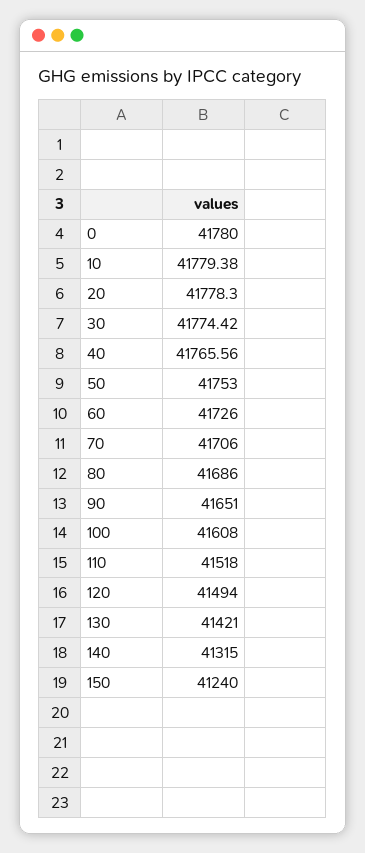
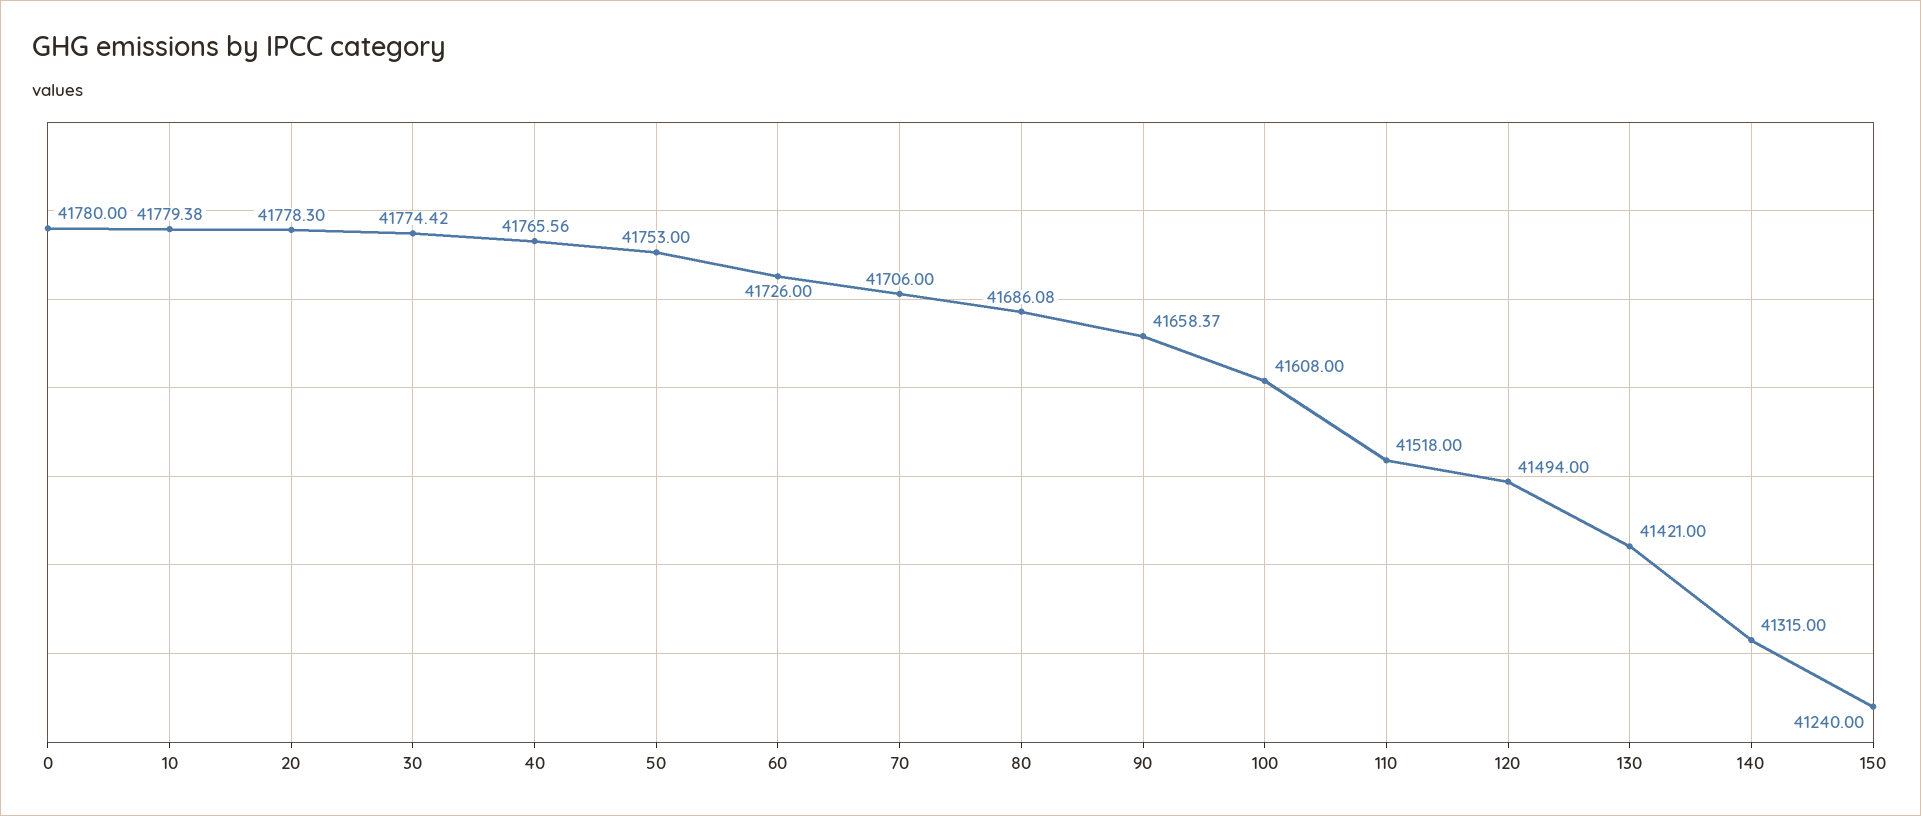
  {
    "0": 41780,
    "10": 41779.38,
    "20": 41778.3,
    "30": 41774.42,
    "40": 41765.56,
    "50": 41753,
    "60": 41726,
    "70": 41706,
-   "80": 41686,
+   "80": 41686.08,
-   "90": 41651,
+   "90": 41658.37,
    "100": 41608,
    "110": 41518,
    "120": 41494,
    "130": 41421,
    "140": 41315,
    "150": 41240
  }

